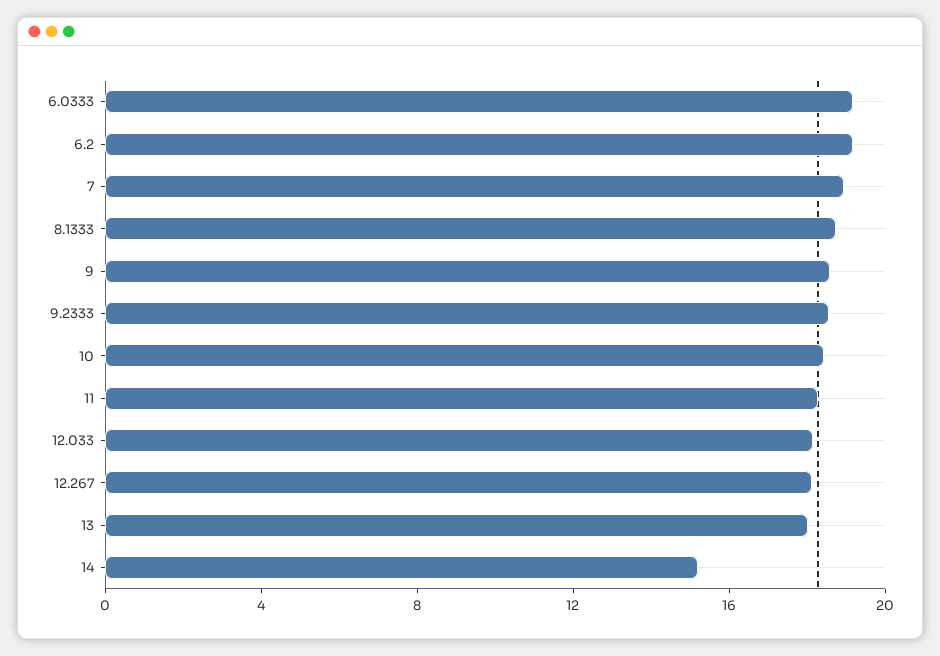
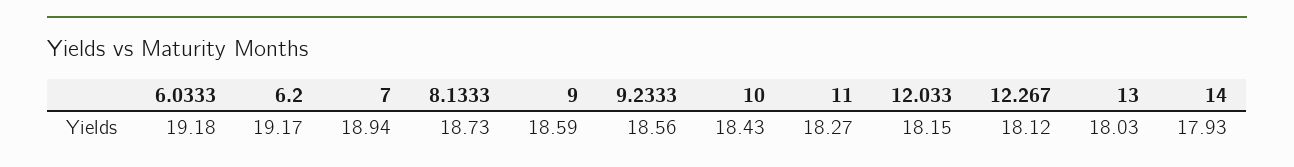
  {
    "6.0333": 19.18,
    "6.2": 19.17,
    "7": 18.94,
    "8.1333": 18.73,
    "9": 18.59,
    "9.2333": 18.56,
    "10": 18.43,
    "11": 18.27,
    "12.033": 18.15,
    "12.267": 18.12,
    "13": 18.03,
-   "14": 15
+   "14": 17.93
  }

